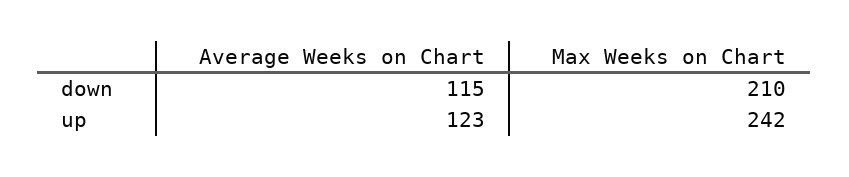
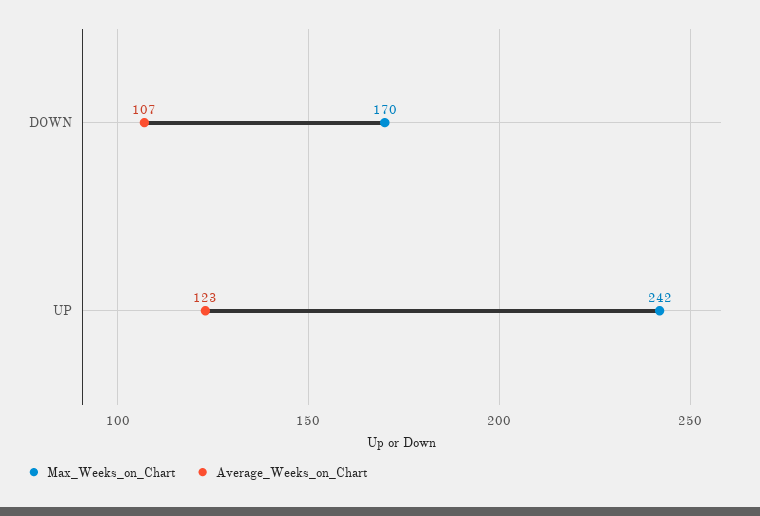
  {
    "Average Weeks on Chart": {
-     "down": 115,
+     "down": 107,
      "up": 123
    },
    "Max Weeks on Chart": {
-     "down": 210,
+     "down": 170,
      "up": 242
    }
  }

